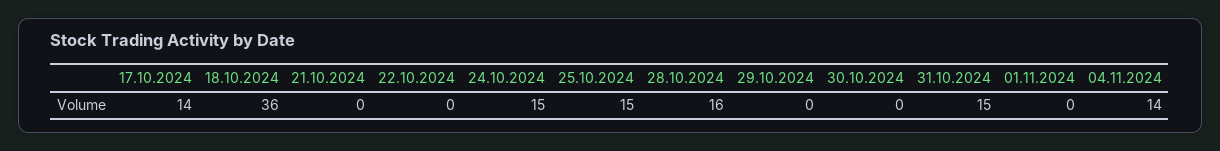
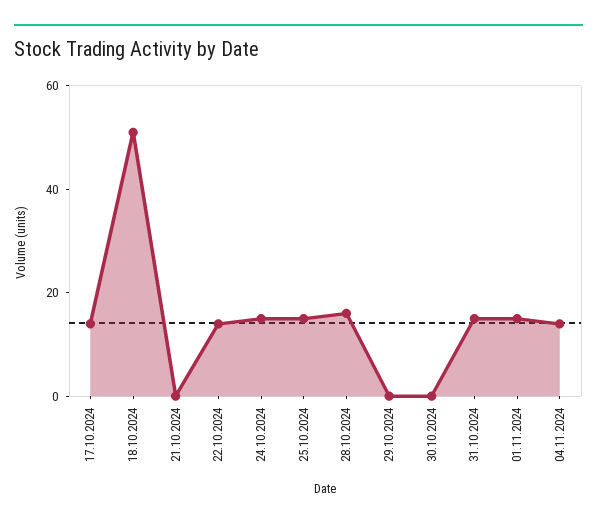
  {
    "17.10.2024": 14,
-   "18.10.2024": 36,
+   "18.10.2024": 50,
    "21.10.2024": 0,
-   "22.10.2024": 0,
+   "22.10.2024": 15,
    "24.10.2024": 15,
    "25.10.2024": 15,
    "28.10.2024": 16,
    "29.10.2024": 0,
    "30.10.2024": 0,
    "31.10.2024": 15,
-   "01.11.2024": 0,
+   "01.11.2024": 15,
    "04.11.2024": 14
  }

